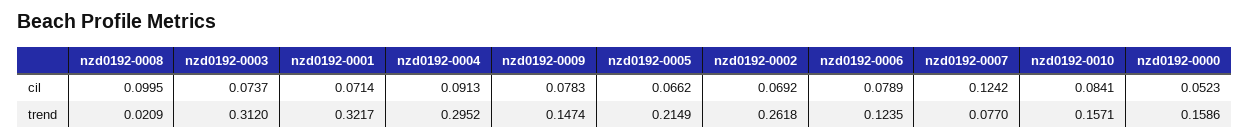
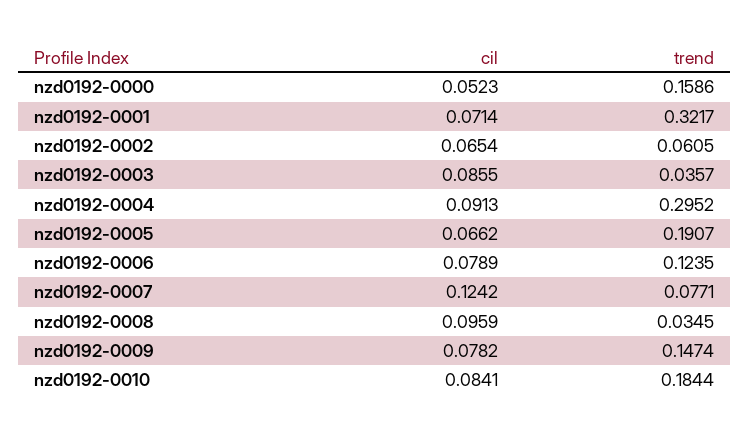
  {
    "nzd0192-0008": {
-     "cil": 0.0995,
+     "cil": 0.0959,
-     "trend": 0.0209
+     "trend": 0.0345
    },
    "nzd0192-0003": {
-     "cil": 0.0737,
+     "cil": 0.0855,
-     "trend": 0.312
+     "trend": 0.0357
    },
    "nzd0192-0001": {
      "cil": 0.0714,
      "trend": 0.3217
    },
    "nzd0192-0004": {
      "cil": 0.0913,
      "trend": 0.2952
    },
    "nzd0192-0009": {
-     "cil": 0.0783,
+     "cil": 0.0782,
      "trend": 0.1474
    },
    "nzd0192-0005": {
      "cil": 0.0662,
-     "trend": 0.2149
+     "trend": 0.1907
    },
    "nzd0192-0002": {
-     "cil": 0.0692,
+     "cil": 0.0654,
-     "trend": 0.2618
+     "trend": 0.0605
    },
    "nzd0192-0006": {
      "cil": 0.0789,
      "trend": 0.1235
    },
    "nzd0192-0007": {
      "cil": 0.1242,
-     "trend": 0.077
+     "trend": 0.0771
    },
    "nzd0192-0010": {
      "cil": 0.0841,
-     "trend": 0.1571
+     "trend": 0.1844
    },
    "nzd0192-0000": {
      "cil": 0.0523,
      "trend": 0.1586
    }
  }

